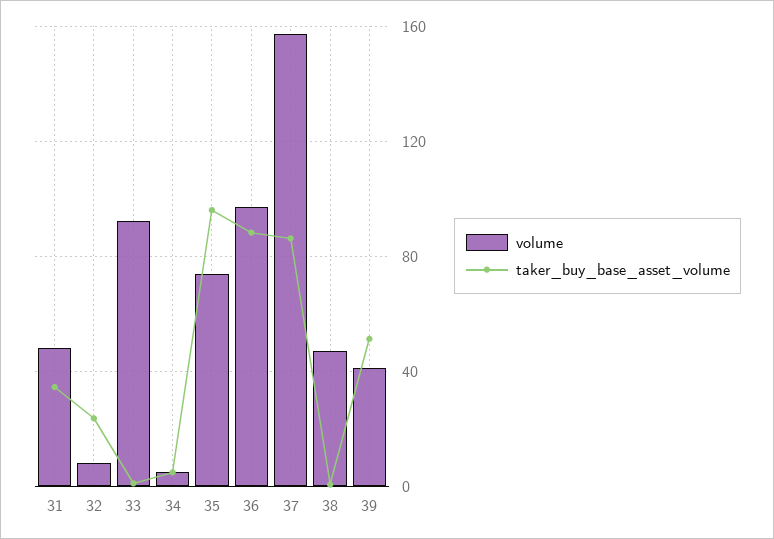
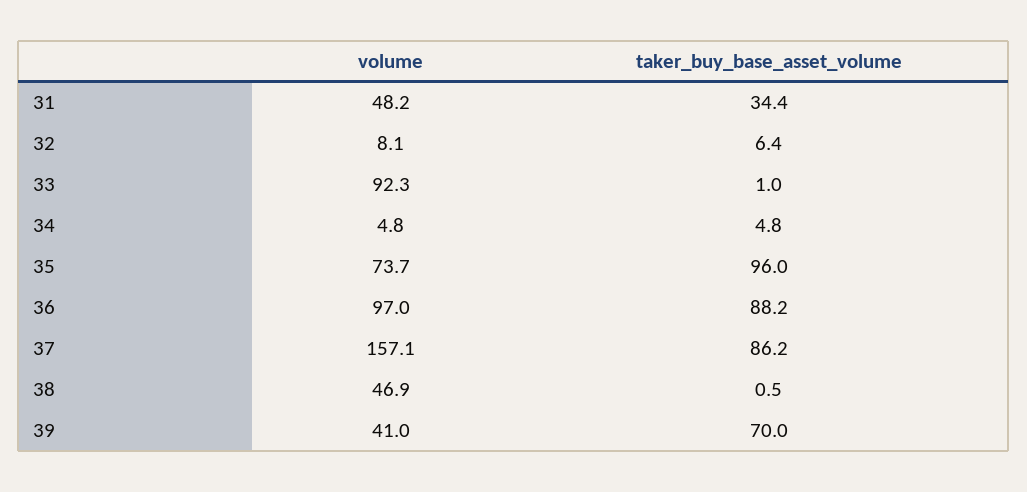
  {
    "volume": {
      "31": 48.2,
      "32": 8.1,
      "33": 92.3,
      "34": 4.8,
      "35": 73.7,
      "36": 97,
      "37": 157.1,
      "38": 46.9,
      "39": 41
    },
    "taker_buy_base_asset_volume": {
      "31": 34.4,
-     "32": 25,
+     "32": 6.4,
      "33": 1,
      "34": 4.8,
      "35": 96,
      "36": 88.2,
      "37": 86.2,
      "38": 0.5,
-     "39": 50
+     "39": 70
    }
  }

